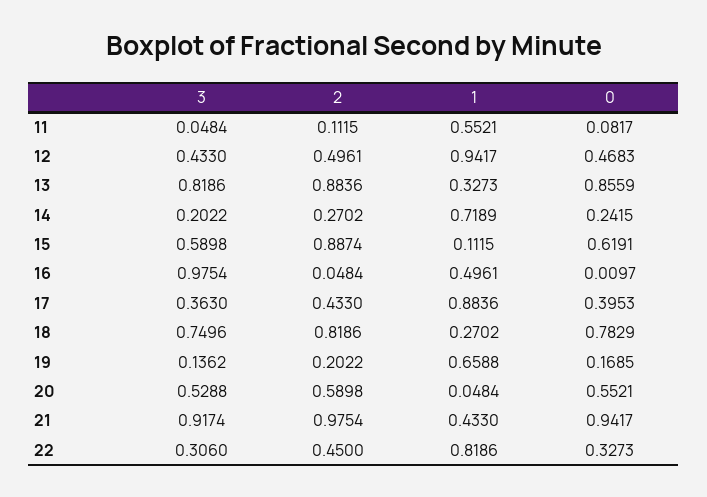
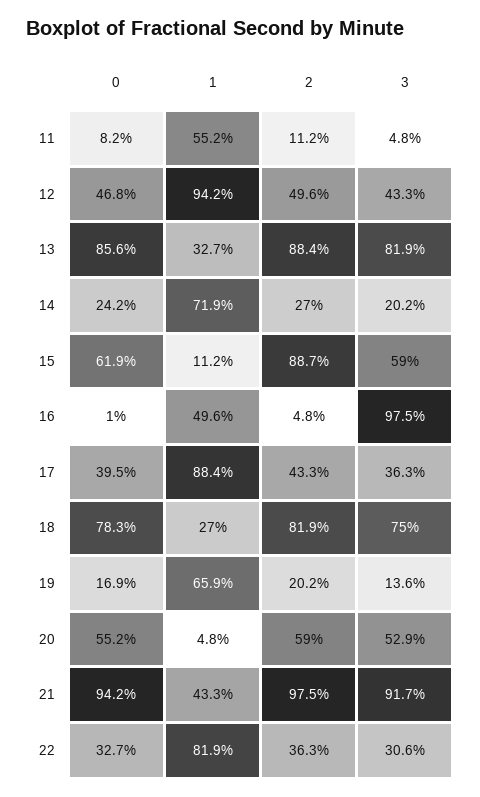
  {
    "3": {
      "11": 0.0484,
      "12": 0.433,
      "13": 0.8186,
      "14": 0.2022,
      "15": 0.5898,
      "16": 0.9754,
      "17": 0.363,
      "18": 0.7496,
      "19": 0.1362,
      "20": 0.5288,
      "21": 0.9174,
      "22": 0.306
    },
    "2": {
      "11": 0.1115,
      "12": 0.4961,
      "13": 0.8836,
      "14": 0.2702,
      "15": 0.8874,
      "16": 0.0484,
      "17": 0.433,
      "18": 0.8186,
      "19": 0.2022,
      "20": 0.5898,
      "21": 0.9754,
-     "22": 0.45
+     "22": 0.363
    },
    "1": {
      "11": 0.5521,
      "12": 0.9417,
      "13": 0.3273,
      "14": 0.7189,
      "15": 0.1115,
      "16": 0.4961,
      "17": 0.8836,
      "18": 0.2702,
      "19": 0.6588,
      "20": 0.0484,
      "21": 0.433,
      "22": 0.8186
    },
    "0": {
      "11": 0.0817,
      "12": 0.4683,
      "13": 0.8559,
      "14": 0.2415,
      "15": 0.6191,
      "16": 0.0097,
      "17": 0.3953,
      "18": 0.7829,
      "19": 0.1685,
      "20": 0.5521,
      "21": 0.9417,
      "22": 0.3273
    }
  }

